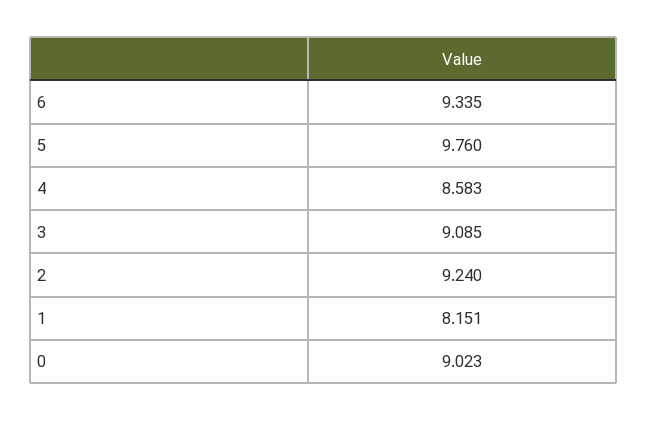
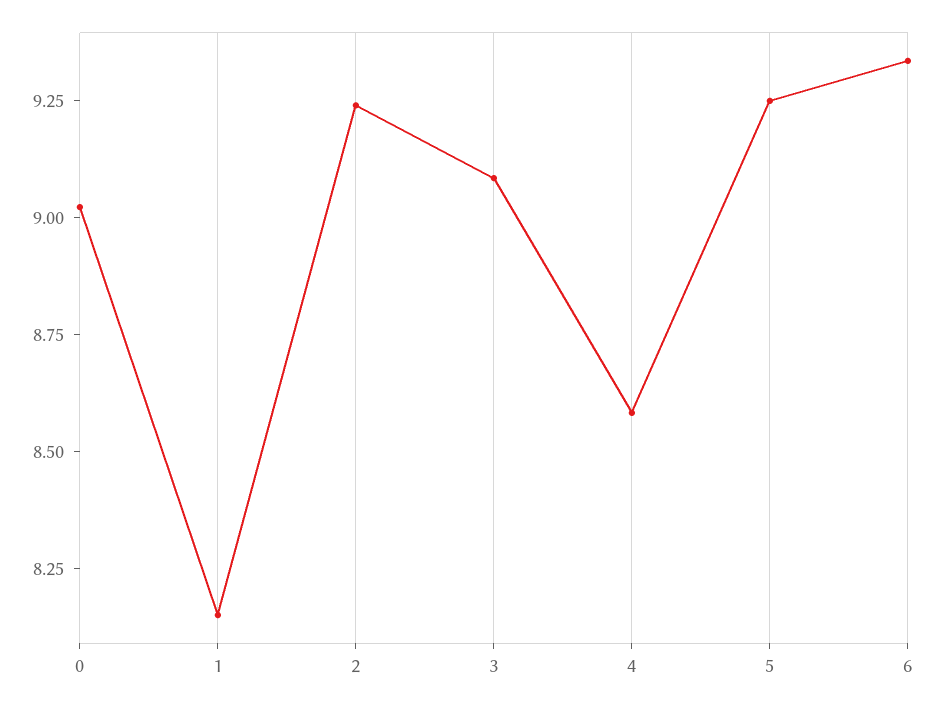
  {
    "6": 9.335,
-   "5": 9.76,
+   "5": 9.25,
    "4": 8.583,
    "3": 9.085,
    "2": 9.24,
    "1": 8.151,
    "0": 9.023
  }

